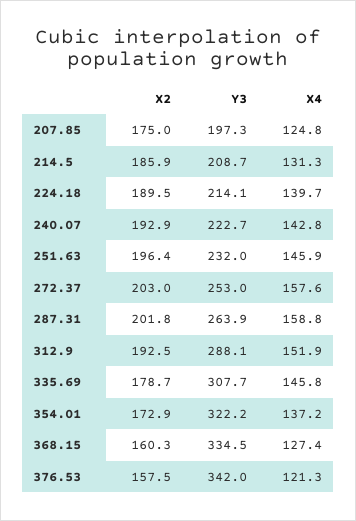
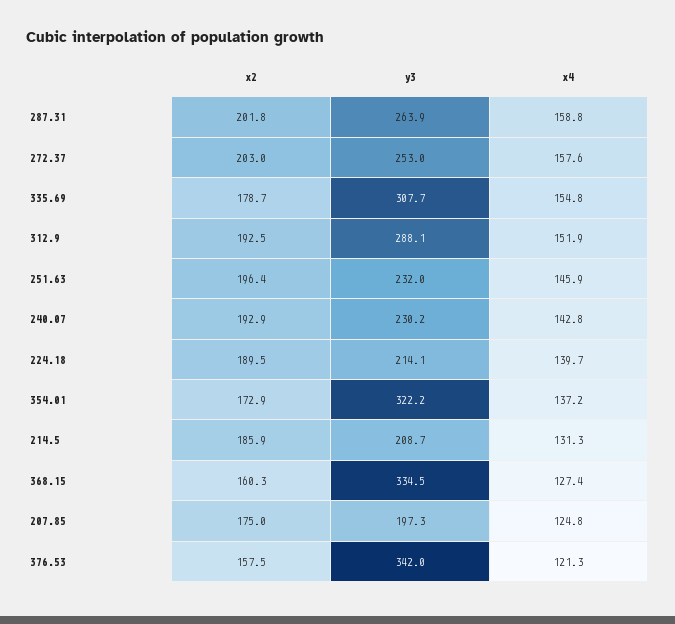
  {
    "X2": {
      "207.85": 175,
      "214.5": 185.9,
      "224.18": 189.5,
      "240.07": 192.9,
      "251.63": 196.4,
      "272.37": 203,
      "287.31": 201.8,
      "312.9": 192.5,
      "335.69": 178.7,
      "354.01": 172.9,
      "368.15": 160.3,
      "376.53": 157.5
    },
    "Y3": {
      "207.85": 197.3,
      "214.5": 208.7,
      "224.18": 214.1,
-     "240.07": 222.7,
+     "240.07": 230.2,
      "251.63": 232,
      "272.37": 253,
      "287.31": 263.9,
      "312.9": 288.1,
      "335.69": 307.7,
      "354.01": 322.2,
      "368.15": 334.5,
      "376.53": 342
    },
    "X4": {
      "207.85": 124.8,
      "214.5": 131.3,
      "224.18": 139.7,
      "240.07": 142.8,
      "251.63": 145.9,
      "272.37": 157.6,
      "287.31": 158.8,
      "312.9": 151.9,
-     "335.69": 145.8,
+     "335.69": 154.8,
      "354.01": 137.2,
      "368.15": 127.4,
      "376.53": 121.3
    }
  }

